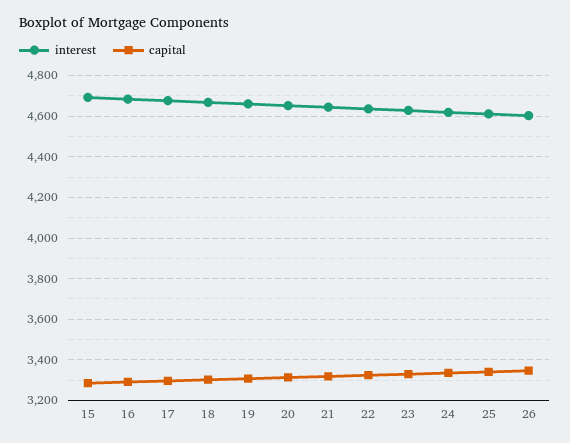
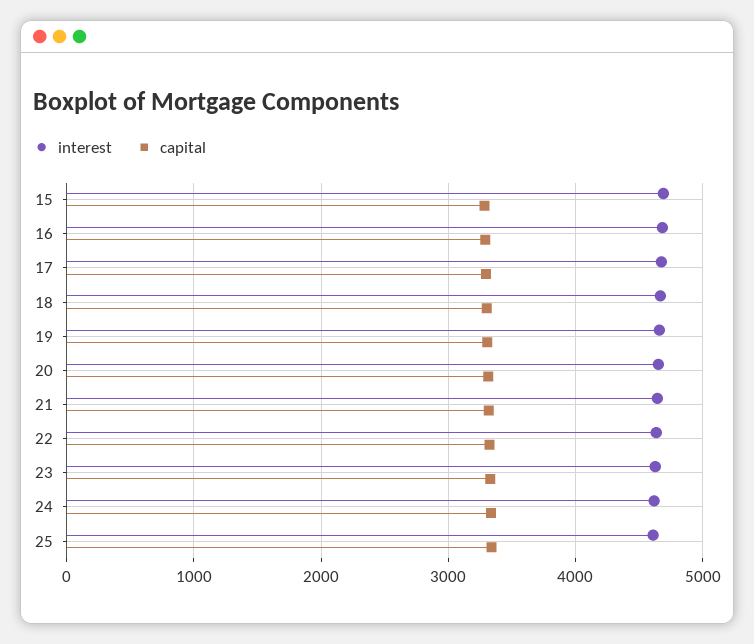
  {
    "interest": {
      "15": 4700,
      "16": 4700,
      "17": 4700,
      "18": 4650,
      "19": 4650,
      "20": 4650,
      "21": 4650,
      "22": 4650,
      "23": 4650,
      "24": 4600,
-     "25": 4600,
+     "25": 4600
-     "26": 4600
    },
    "capital": {
      "15": 3300,
      "16": 3300,
      "17": 3300,
      "18": 3300,
      "19": 3300,
      "20": 3300,
      "21": 3300,
      "22": 3350,
      "23": 3350,
      "24": 3350,
-     "25": 3350,
+     "25": 3350
-     "26": 3350
    }
  }

